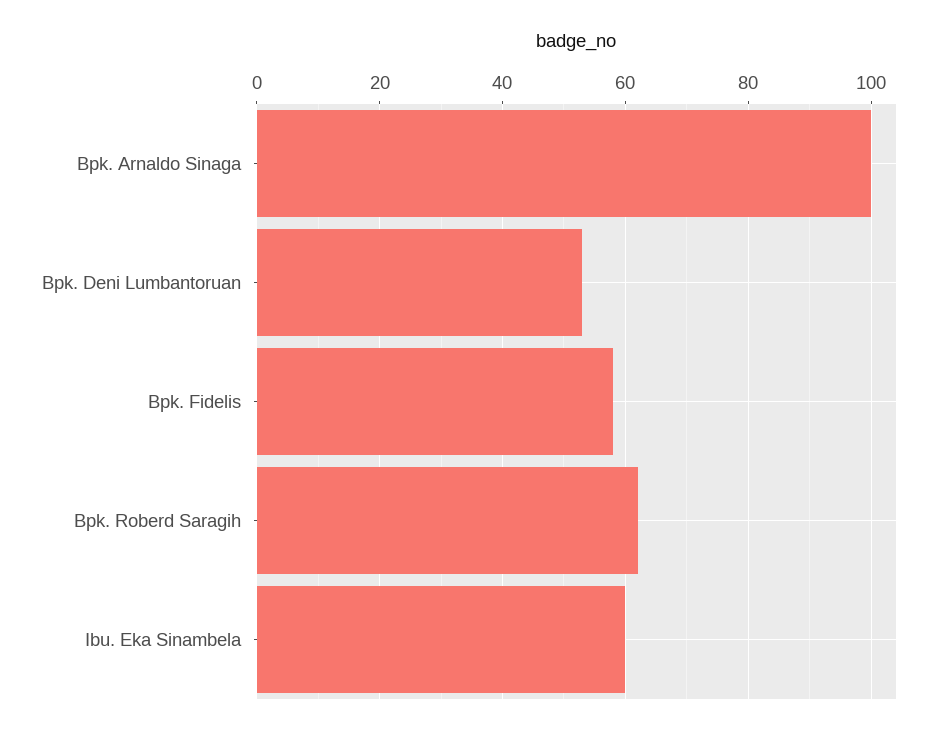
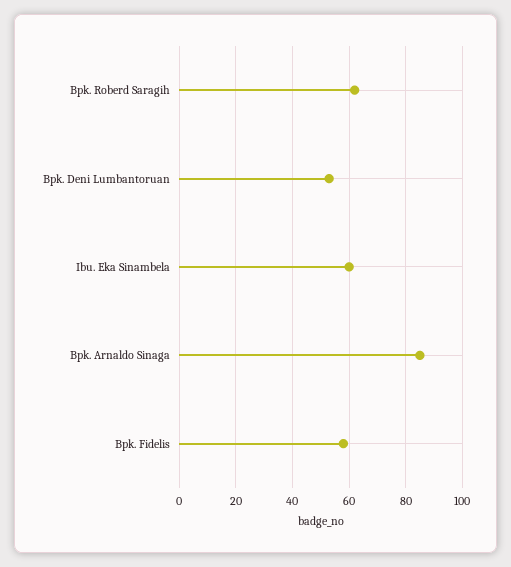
  {
-   "Bpk. Arnaldo Sinaga": 100,
+   "Bpk. Arnaldo Sinaga": 85,
    "Bpk. Deni Lumbantoruan": 55,
    "Bpk. Fidelis": 60,
    "Bpk. Roberd Saragih": 60,
    "Ibu. Eka Sinambela": 60
  }

